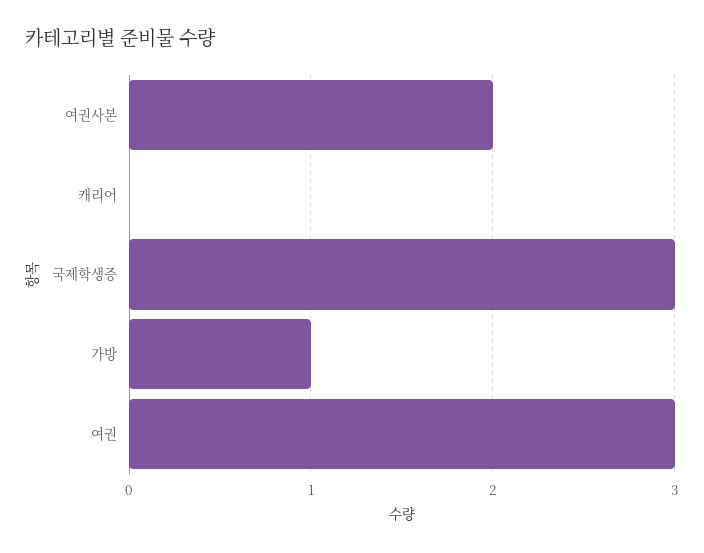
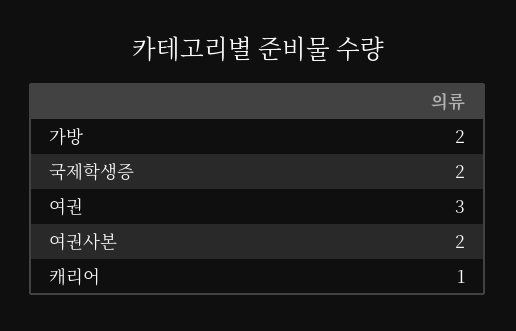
  {
    "여권사본": 2,
-   "캐리어": 0,
+   "캐리어": 1,
-   "국제학생증": 3,
+   "국제학생증": 2,
-   "가방": 1,
+   "가방": 2,
    "여권": 3
  }

